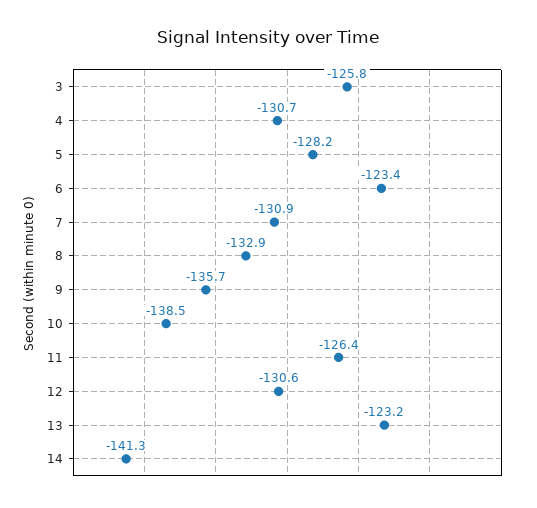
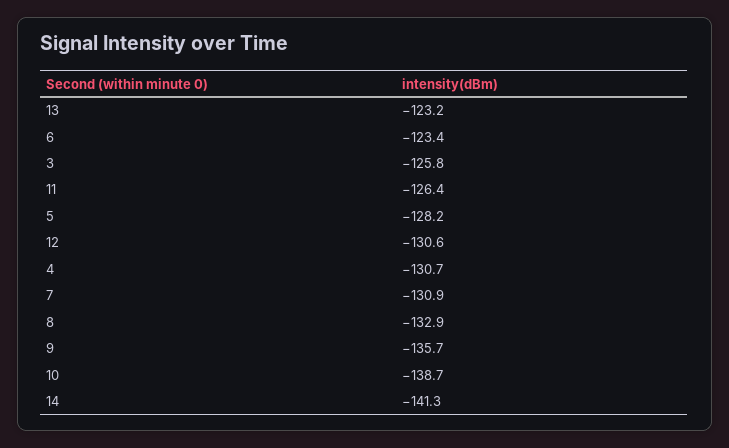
  {
    "3": -125.8,
    "4": -130.7,
    "5": -128.2,
    "6": -123.4,
    "7": -130.9,
    "8": -132.9,
    "9": -135.7,
-   "10": -138.5,
+   "10": -138.7,
    "11": -126.4,
    "12": -130.6,
    "13": -123.2,
    "14": -141.3
  }

